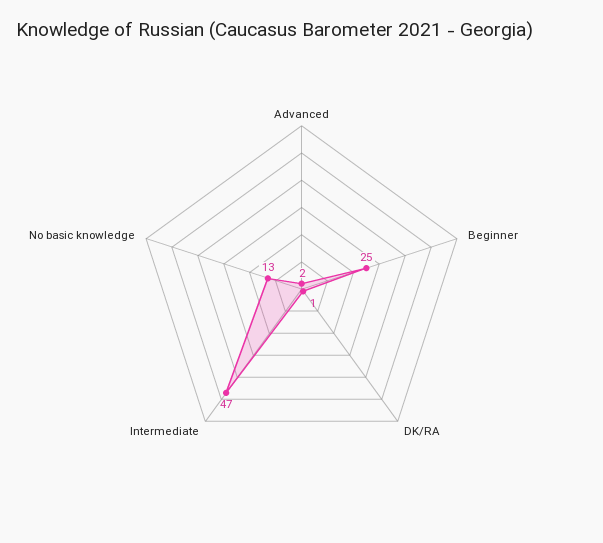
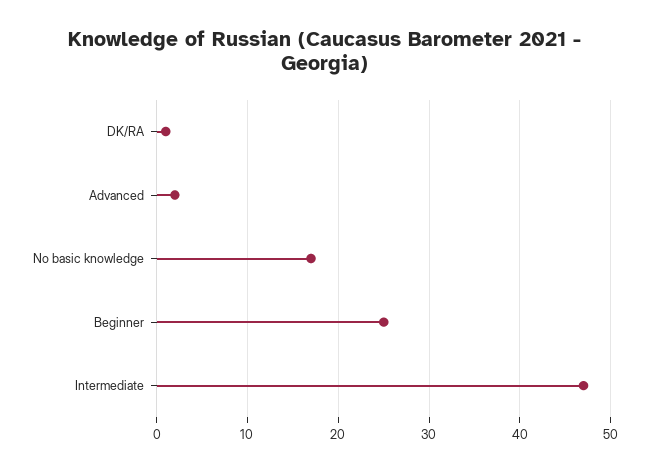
  {
    "Advanced": 2,
    "Beginner": 25,
    "DK/RA": 1,
    "Intermediate": 47,
-   "No basic knowledge": 13
+   "No basic knowledge": 17
  }

